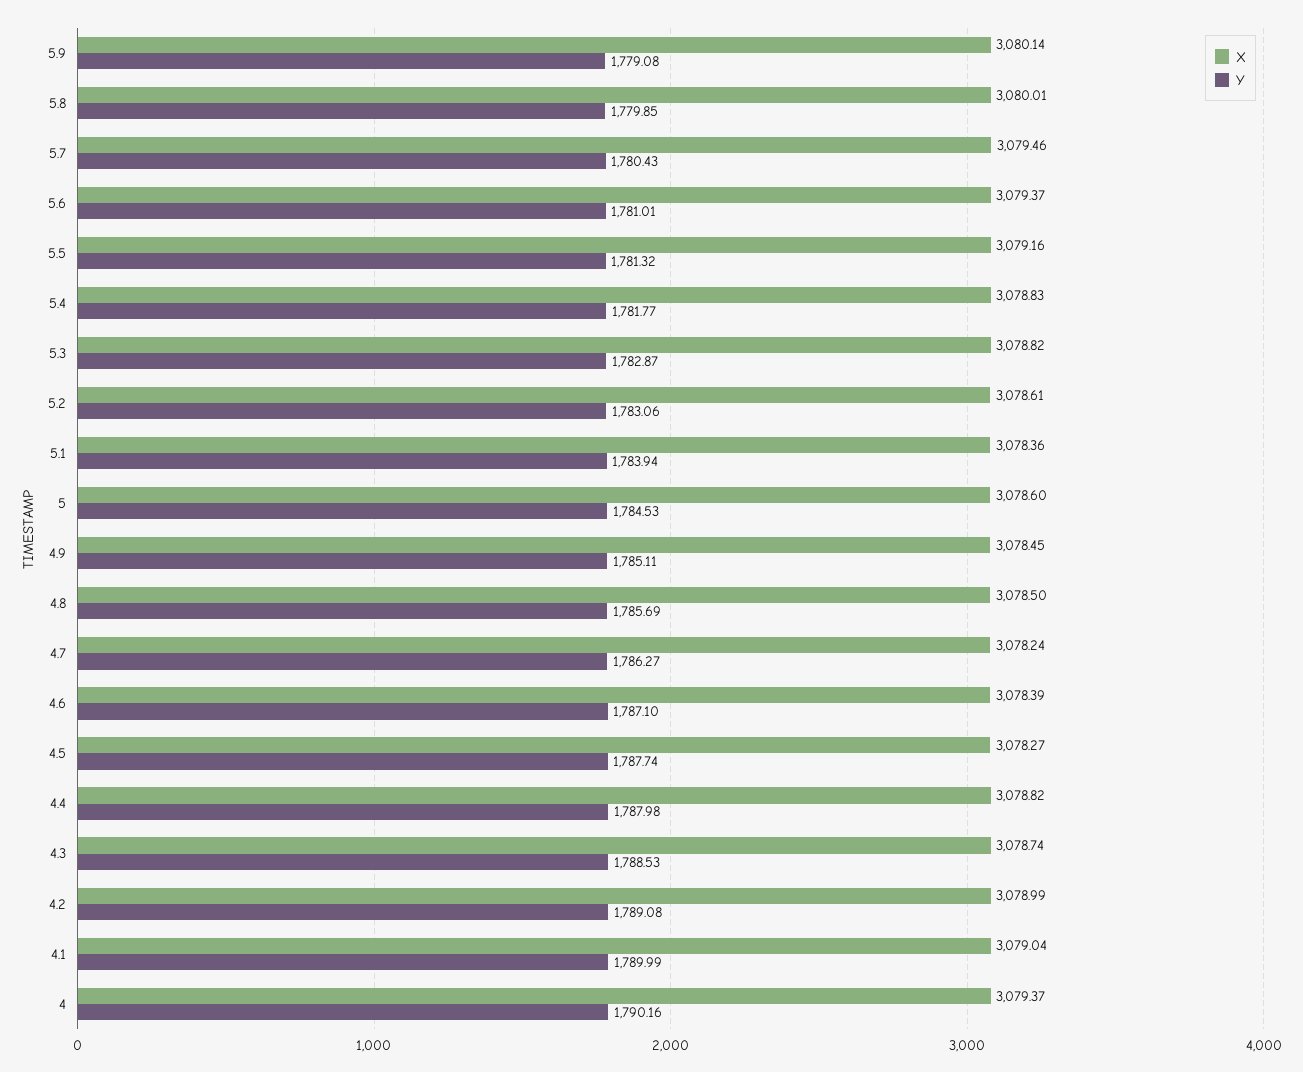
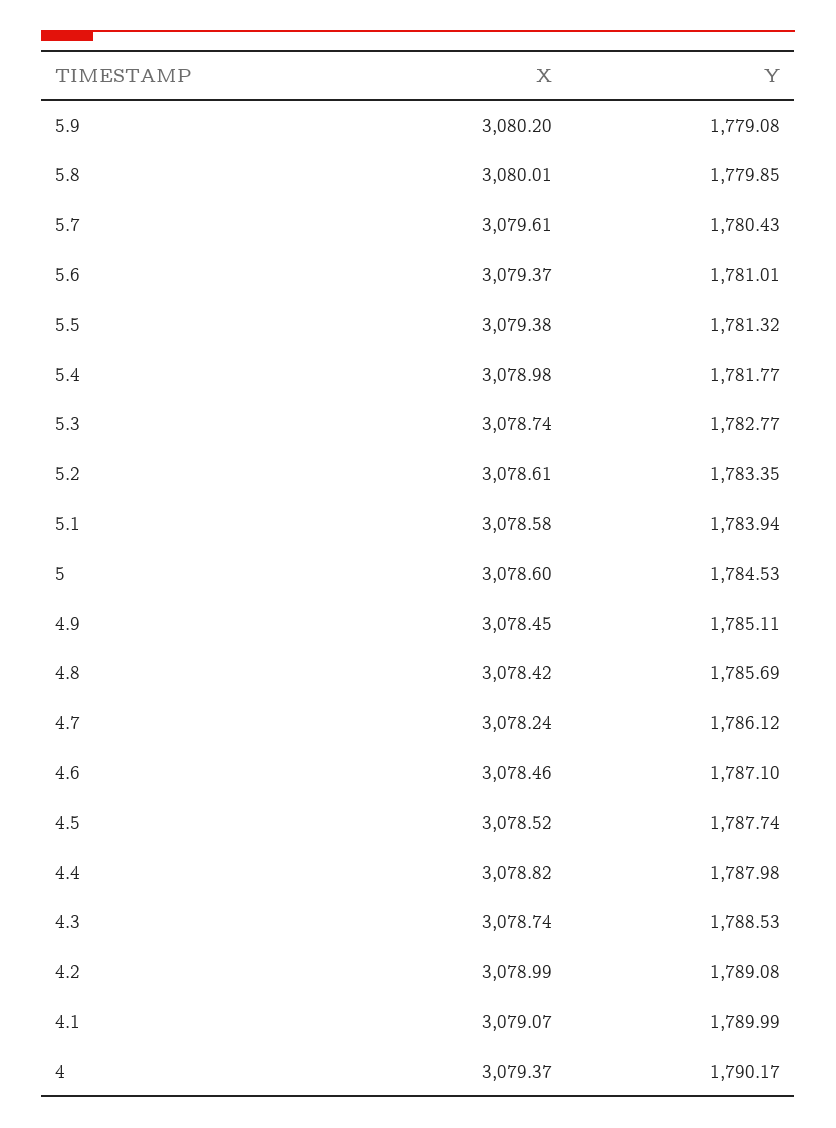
  {
    "X": {
-     "5.9": 3080.14,
+     "5.9": 3080.2,
      "5.8": 3080.01,
-     "5.7": 3079.46,
+     "5.7": 3079.61,
      "5.6": 3079.37,
-     "5.5": 3079.16,
+     "5.5": 3079.38,
-     "5.4": 3078.83,
+     "5.4": 3078.98,
-     "5.3": 3078.82,
+     "5.3": 3078.74,
      "5.2": 3078.61,
-     "5.1": 3078.36,
+     "5.1": 3078.58,
      "5": 3078.6,
      "4.9": 3078.45,
-     "4.8": 3078.5,
+     "4.8": 3078.42,
      "4.7": 3078.24,
-     "4.6": 3078.39,
+     "4.6": 3078.46,
-     "4.5": 3078.27,
+     "4.5": 3078.52,
      "4.4": 3078.82,
      "4.3": 3078.74,
      "4.2": 3078.99,
-     "4.1": 3079.04,
+     "4.1": 3079.07,
      "4": 3079.37
    },
    "Y": {
      "5.9": 1779.08,
      "5.8": 1779.85,
      "5.7": 1780.43,
      "5.6": 1781.01,
      "5.5": 1781.32,
      "5.4": 1781.77,
-     "5.3": 1782.87,
+     "5.3": 1782.77,
-     "5.2": 1783.06,
+     "5.2": 1783.35,
      "5.1": 1783.94,
      "5": 1784.53,
      "4.9": 1785.11,
      "4.8": 1785.69,
-     "4.7": 1786.27,
+     "4.7": 1786.12,
      "4.6": 1787.1,
      "4.5": 1787.74,
      "4.4": 1787.98,
      "4.3": 1788.53,
      "4.2": 1789.08,
      "4.1": 1789.99,
-     "4": 1790.16
+     "4": 1790.17
    }
  }

